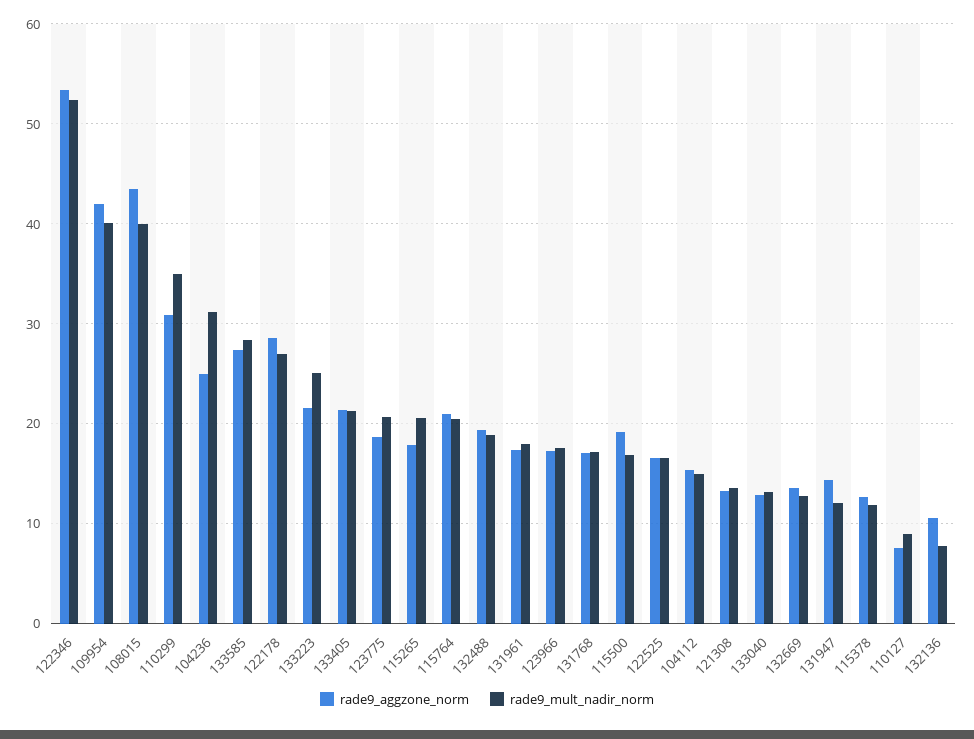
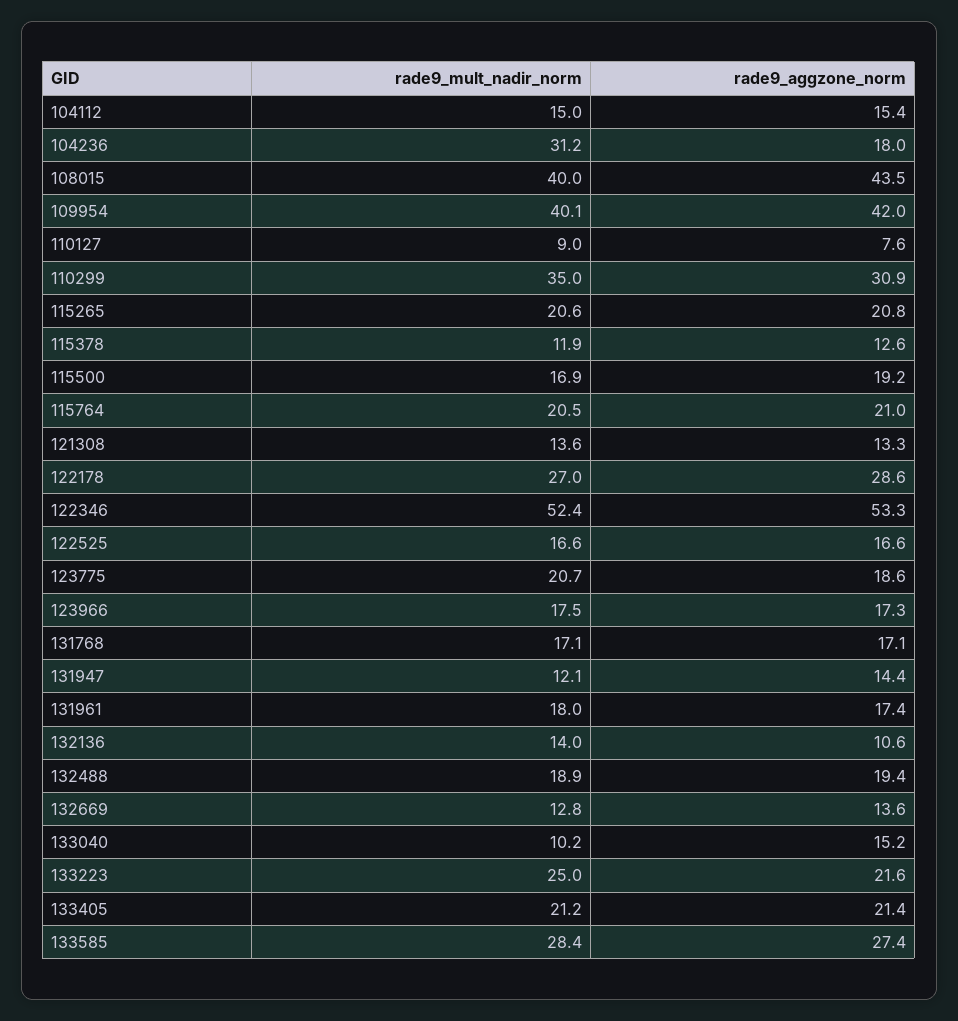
  {
    "rade9_aggzone_norm": {
      "122346": 53.3,
      "109954": 42,
      "108015": 43.5,
      "110299": 30.9,
-     "104236": 25,
+     "104236": 18,
      "133585": 27.4,
      "122178": 28.6,
      "133223": 21.6,
      "133405": 21.4,
      "123775": 18.6,
-     "115265": 18,
+     "115265": 20.8,
      "115764": 21,
      "132488": 19.4,
      "131961": 17.4,
      "123966": 17.3,
      "131768": 17.1,
      "115500": 19.2,
      "122525": 16.6,
      "104112": 15.4,
      "121308": 13.3,
-     "133040": 13,
+     "133040": 15.2,
      "132669": 13.6,
      "131947": 14.4,
      "115378": 12.6,
      "110127": 7.6,
      "132136": 10.6
    },
    "rade9_mult_nadir_norm": {
      "122346": 52.4,
      "109954": 40.1,
      "108015": 40,
      "110299": 35,
      "104236": 31.2,
      "133585": 28.4,
      "122178": 27,
      "133223": 25,
      "133405": 21.2,
      "123775": 20.7,
      "115265": 20.6,
      "115764": 20.5,
      "132488": 18.9,
      "131961": 18,
      "123966": 17.5,
      "131768": 17.1,
      "115500": 16.9,
      "122525": 16.6,
      "104112": 15,
      "121308": 13.6,
-     "133040": 13,
+     "133040": 10.2,
      "132669": 12.8,
      "131947": 12.1,
      "115378": 11.9,
      "110127": 9,
-     "132136": 8
+     "132136": 14
    }
  }

